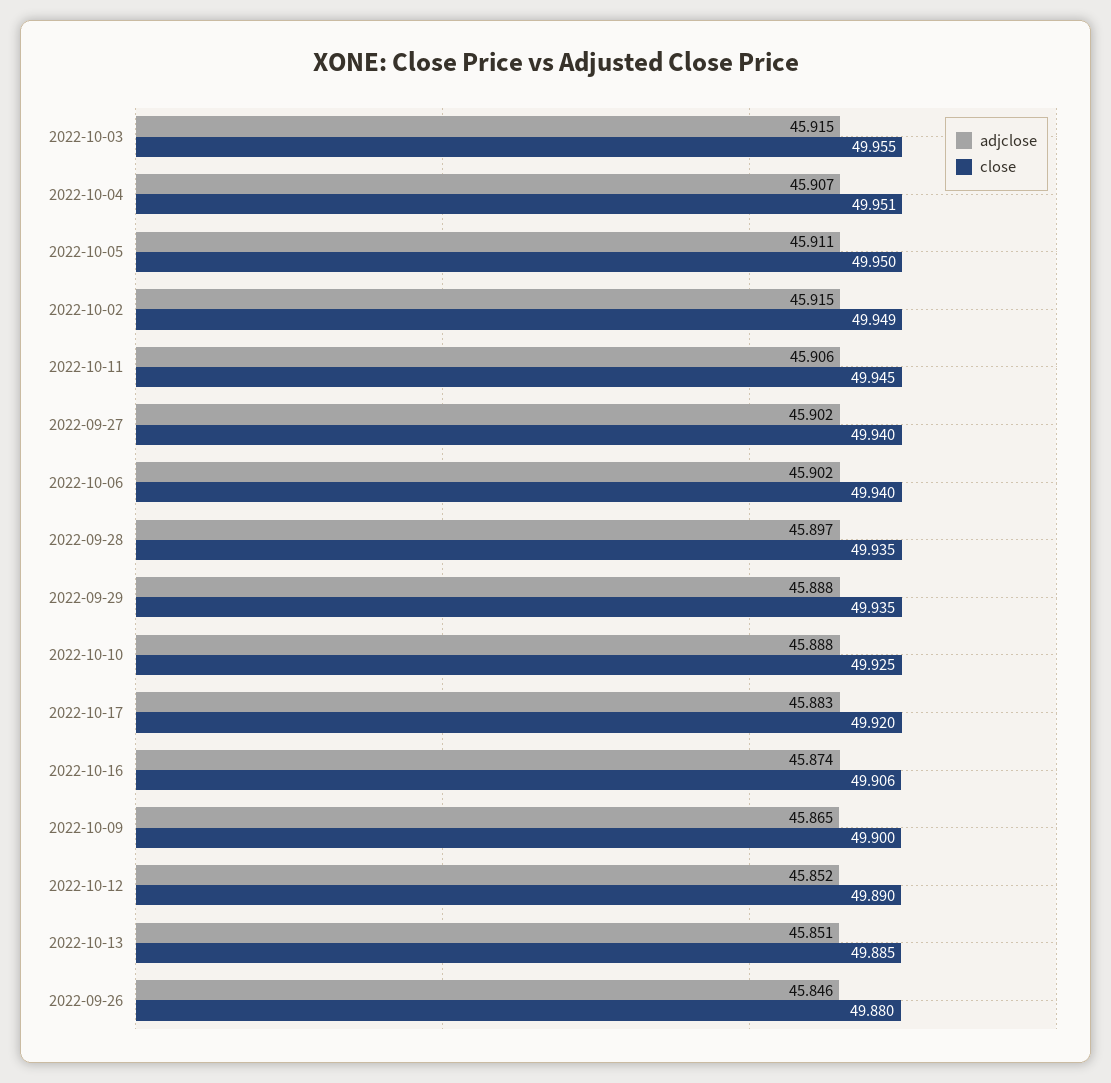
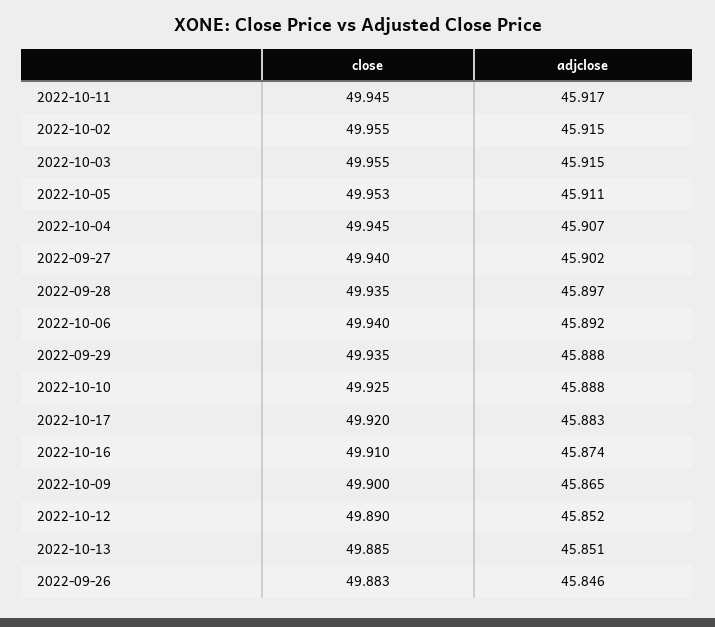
  {
    "adjclose": {
      "2022-10-03": 45.915,
      "2022-10-04": 45.907,
      "2022-10-05": 45.911,
      "2022-10-02": 45.915,
-     "2022-10-11": 45.906,
+     "2022-10-11": 45.917,
      "2022-09-27": 45.902,
-     "2022-10-06": 45.902,
+     "2022-10-06": 45.892,
      "2022-09-28": 45.897,
      "2022-09-29": 45.888,
      "2022-10-10": 45.888,
      "2022-10-17": 45.883,
      "2022-10-16": 45.874,
      "2022-10-09": 45.865,
      "2022-10-12": 45.852,
      "2022-10-13": 45.851,
      "2022-09-26": 45.846
    },
    "close": {
      "2022-10-03": 49.955,
-     "2022-10-04": 49.951,
+     "2022-10-04": 49.945,
-     "2022-10-05": 49.95,
+     "2022-10-05": 49.953,
-     "2022-10-02": 49.949,
+     "2022-10-02": 49.955,
      "2022-10-11": 49.945,
      "2022-09-27": 49.94,
      "2022-10-06": 49.94,
      "2022-09-28": 49.935,
      "2022-09-29": 49.935,
      "2022-10-10": 49.925,
      "2022-10-17": 49.92,
-     "2022-10-16": 49.906,
+     "2022-10-16": 49.91,
      "2022-10-09": 49.9,
      "2022-10-12": 49.89,
      "2022-10-13": 49.885,
-     "2022-09-26": 49.88
+     "2022-09-26": 49.883
    }
  }

